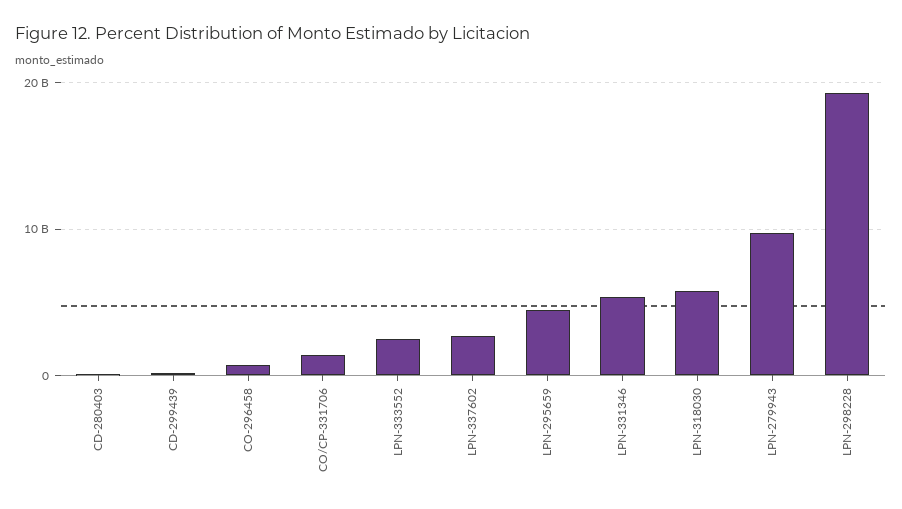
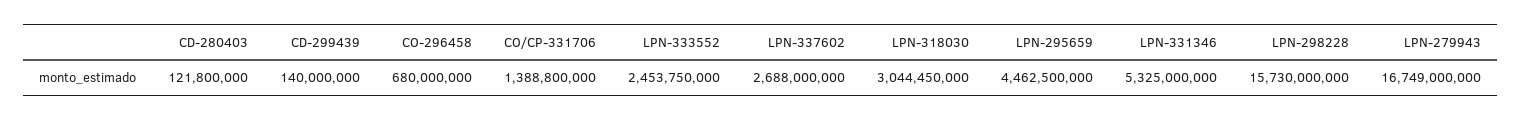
  {
    "CD-280403": 121800000,
    "CD-299439": 140000000,
    "CO-296458": 680000000,
    "CO/CP-331706": 1388800000,
    "LPN-333552": 2453750000,
    "LPN-337602": 2688000000,
    "LPN-295659": 4462500000,
    "LPN-331346": 5325000000,
-   "LPN-318030": 6000000000,
+   "LPN-318030": 3044450000,
-   "LPN-279943": 10000000000,
+   "LPN-279943": 16749000000,
-   "LPN-298228": 19000000000
+   "LPN-298228": 15730000000
  }

